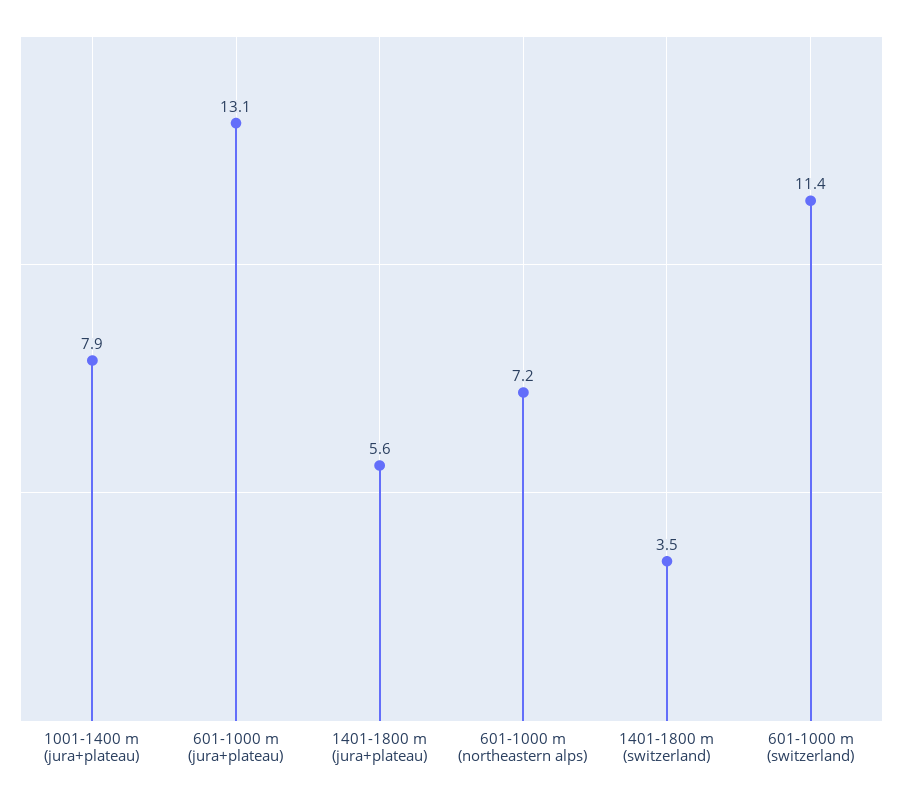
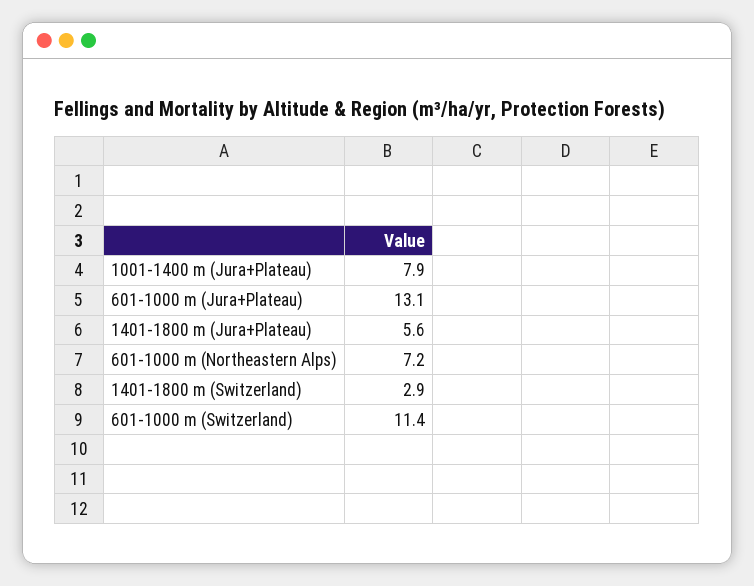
  {
    "1001-1400 m (jura+plateau)": 7.9,
    "601-1000 m (jura+plateau)": 13.1,
    "1401-1800 m (jura+plateau)": 5.6,
    "601-1000 m (northeastern alps)": 7.2,
-   "1401-1800 m (switzerland)": 3.5,
+   "1401-1800 m (switzerland)": 2.9,
    "601-1000 m (switzerland)": 11.4
  }

